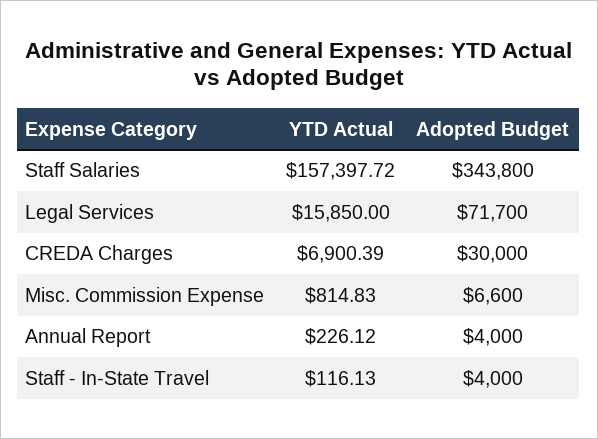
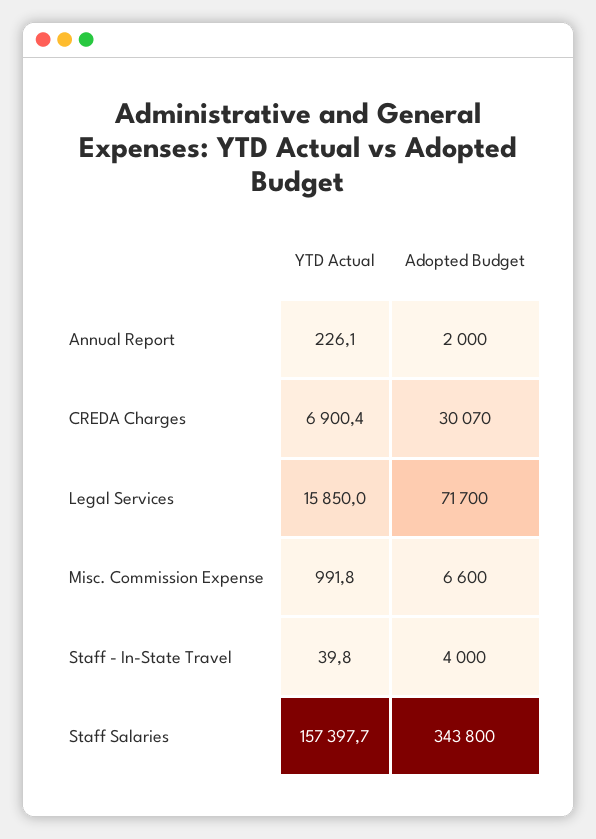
  {
    "YTD Actual": {
      "Staff Salaries": 157397.72,
      "Legal Services": 15850,
      "CREDA Charges": 6900.39,
-     "Misc. Commission Expense": 814.83,
+     "Misc. Commission Expense": 991.8,
      "Annual Report": 226.12,
-     "Staff - In-State Travel": 116.13
+     "Staff - In-State Travel": 39.8
    },
    "Adopted Budget": {
      "Staff Salaries": 343800,
      "Legal Services": 71700,
-     "CREDA Charges": 30000,
+     "CREDA Charges": 30070,
      "Misc. Commission Expense": 6600,
-     "Annual Report": 4000,
+     "Annual Report": 2000,
      "Staff - In-State Travel": 4000
    }
  }

